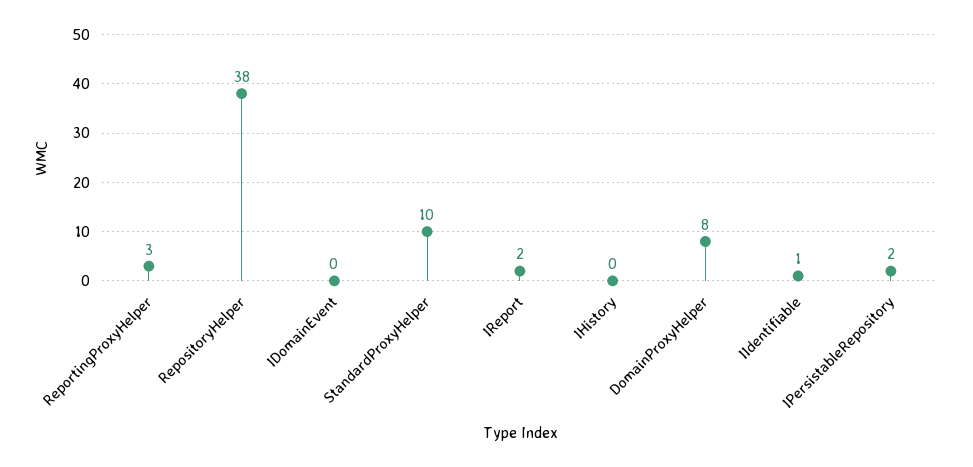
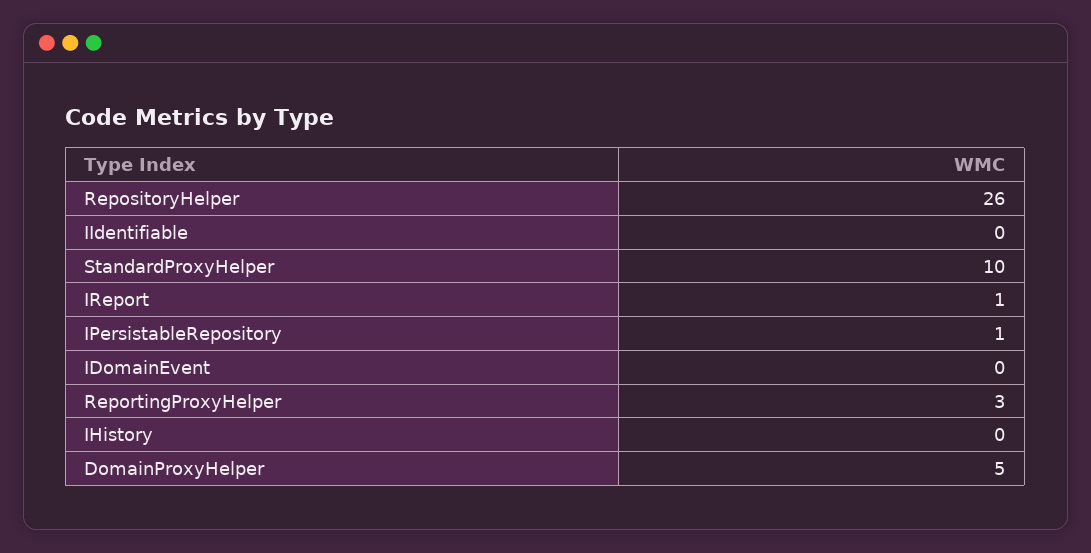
  {
    "ReportingProxyHelper": 3,
-   "RepositoryHelper": 38,
+   "RepositoryHelper": 26,
    "IDomainEvent": 0,
    "StandardProxyHelper": 10,
-   "IReport": 2,
+   "IReport": 1,
    "IHistory": 0,
-   "DomainProxyHelper": 8,
+   "DomainProxyHelper": 5,
-   "IIdentifiable": 1,
+   "IIdentifiable": 0,
-   "IPersistableRepository": 2
+   "IPersistableRepository": 1
  }

